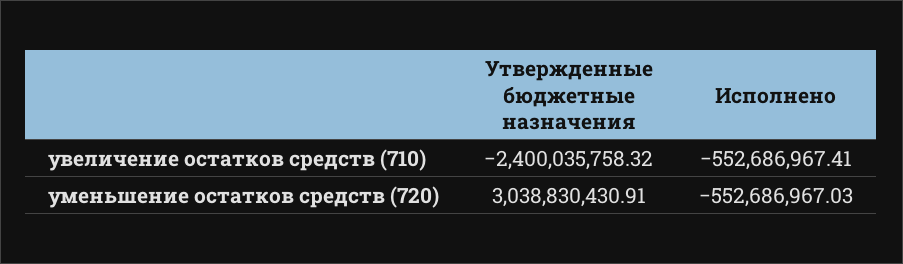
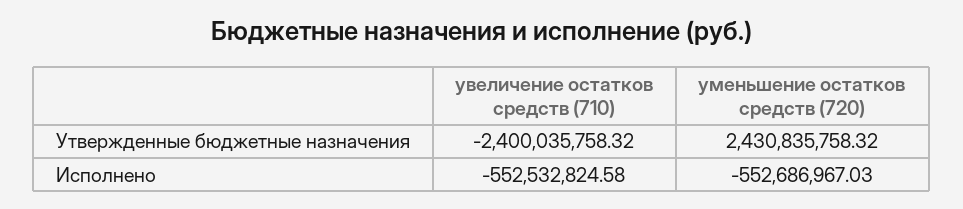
  {
    "Утвержденные бюджетные назначения": {
      "увеличение остатков средств (710)": -2400035758.32,
-     "уменьшение остатков средств (720)": 3038830430.91
+     "уменьшение остатков средств (720)": 2430835758.32
    },
    "Исполнено": {
-     "увеличение остатков средств (710)": -552686967.41,
+     "увеличение остатков средств (710)": -552532824.58,
      "уменьшение остатков средств (720)": -552686967.03
    }
  }

